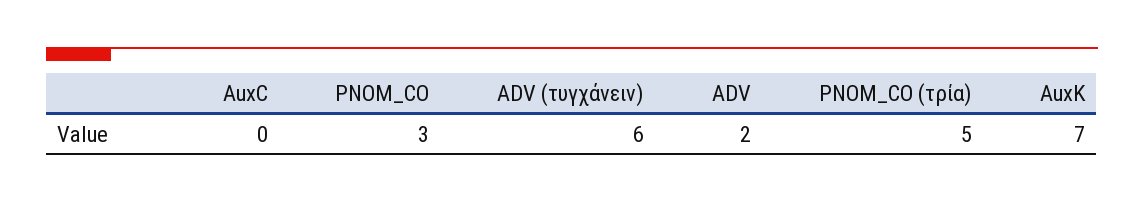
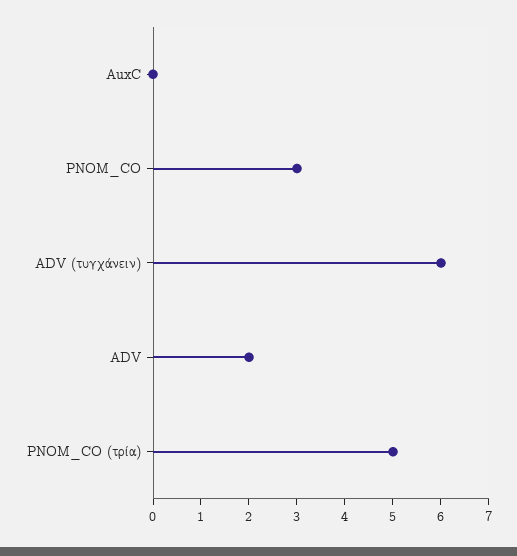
  {
    "AuxC": 0,
    "PNOM_CO": 3,
    "ADV (τυγχάνειν)": 6,
    "ADV": 2,
-   "PNOM_CO (τρία)": 5,
+   "PNOM_CO (τρία)": 5
-   "AuxK": 7
  }

